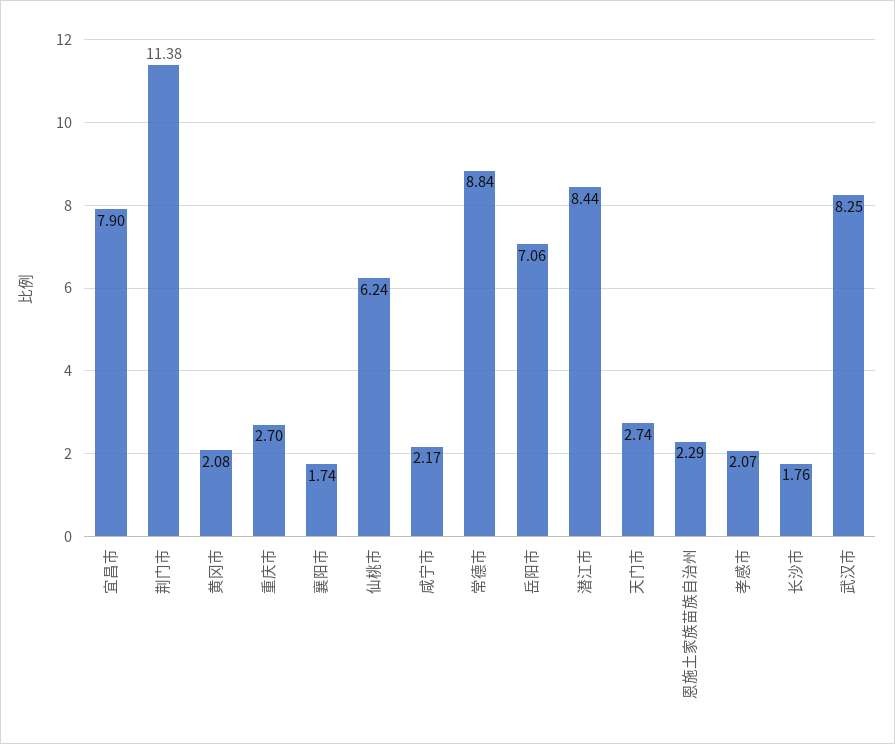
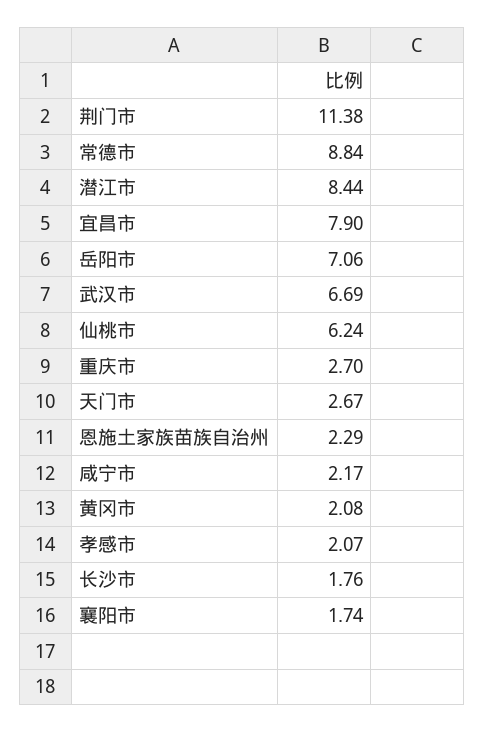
  {
    "宜昌市": 7.9,
    "荆门市": 11.38,
    "黄冈市": 2.08,
    "重庆市": 2.7,
    "襄阳市": 1.74,
    "仙桃市": 6.24,
    "咸宁市": 2.17,
    "常德市": 8.84,
    "岳阳市": 7.06,
    "潜江市": 8.44,
-   "天门市": 2.74,
+   "天门市": 2.67,
    "恩施土家族苗族自治州": 2.29,
    "孝感市": 2.07,
    "长沙市": 1.76,
-   "武汉市": 8.25
+   "武汉市": 6.69
  }

